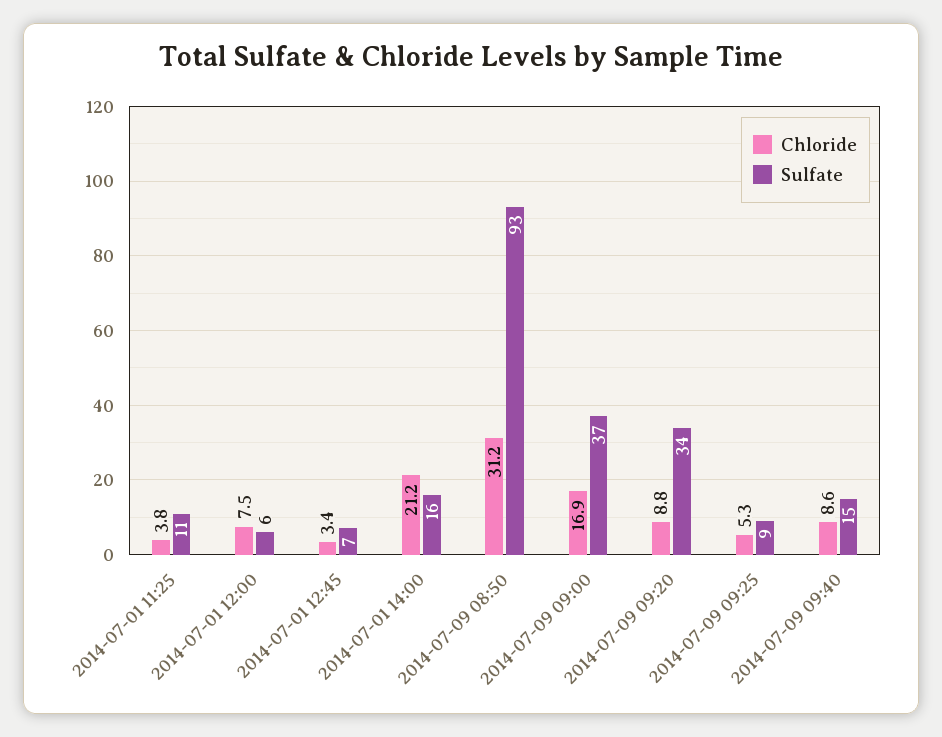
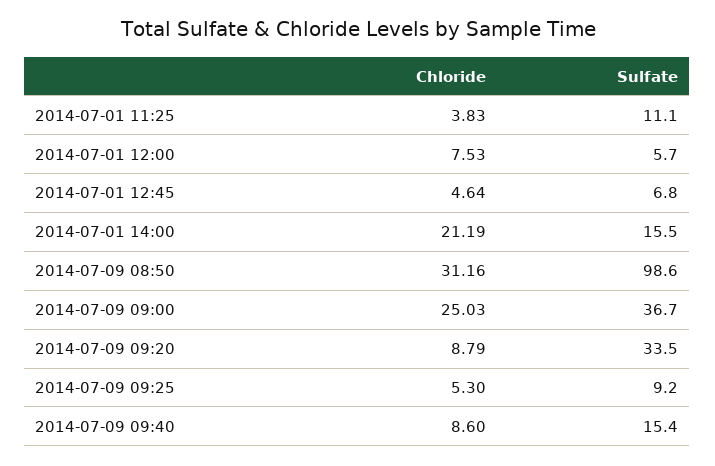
  {
    "Chloride": {
      "2014-07-01 11:25": 3.83,
      "2014-07-01 12:00": 7.53,
-     "2014-07-01 12:45": 3.4,
+     "2014-07-01 12:45": 4.64,
      "2014-07-01 14:00": 21.19,
      "2014-07-09 08:50": 31.16,
-     "2014-07-09 09:00": 16.9,
+     "2014-07-09 09:00": 25.03,
      "2014-07-09 09:20": 8.79,
      "2014-07-09 09:25": 5.3,
      "2014-07-09 09:40": 8.6
    },
    "Sulfate": {
      "2014-07-01 11:25": 11.1,
      "2014-07-01 12:00": 5.7,
      "2014-07-01 12:45": 6.8,
      "2014-07-01 14:00": 15.5,
-     "2014-07-09 08:50": 93,
+     "2014-07-09 08:50": 98.6,
      "2014-07-09 09:00": 36.7,
      "2014-07-09 09:20": 33.5,
      "2014-07-09 09:25": 9.2,
      "2014-07-09 09:40": 15.4
    }
  }

